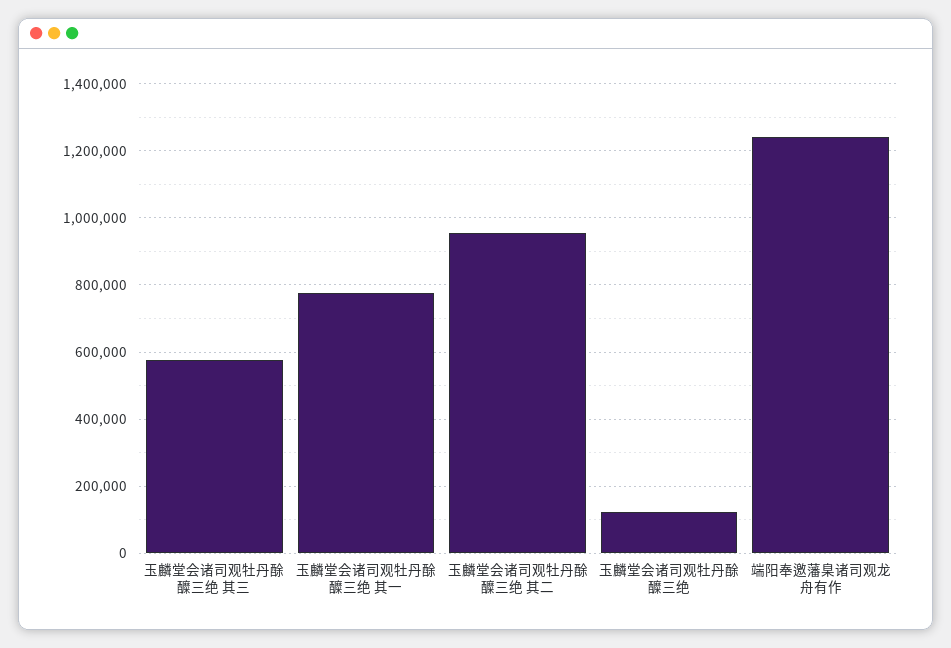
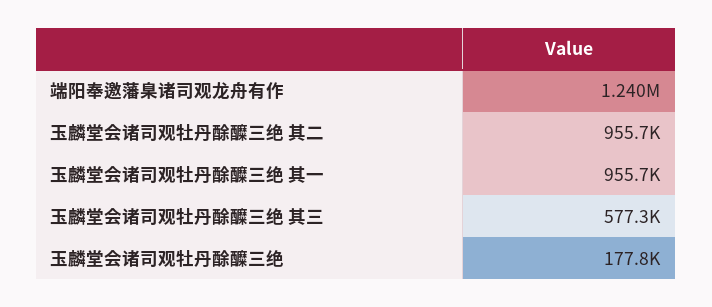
  {
    "玉麟堂会诸司观牡丹酴醾三绝 其三": 577300,
-   "玉麟堂会诸司观牡丹酴醾三绝 其一": 780000,
+   "玉麟堂会诸司观牡丹酴醾三绝 其一": 955700,
    "玉麟堂会诸司观牡丹酴醾三绝 其二": 955700,
-   "玉麟堂会诸司观牡丹酴醾三绝": 120000,
+   "玉麟堂会诸司观牡丹酴醾三绝": 177800,
    "端阳奉邀藩臬诸司观龙舟有作": 1240000
  }

